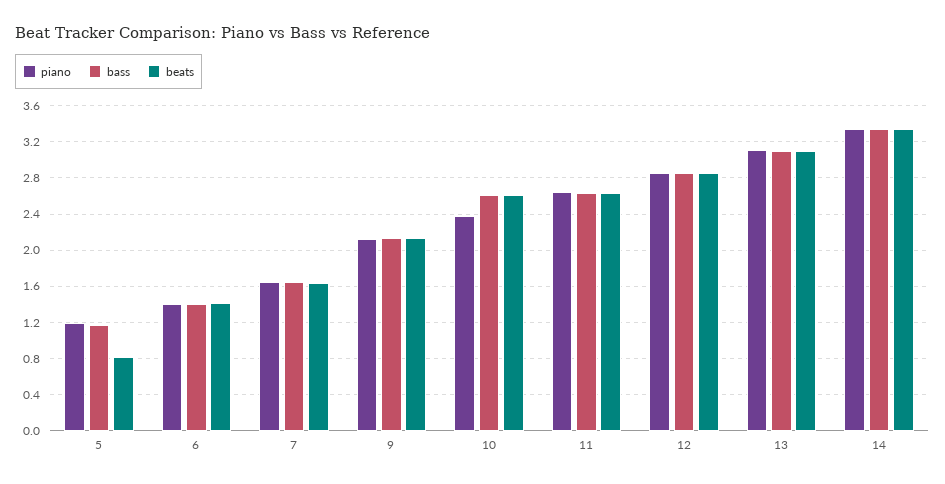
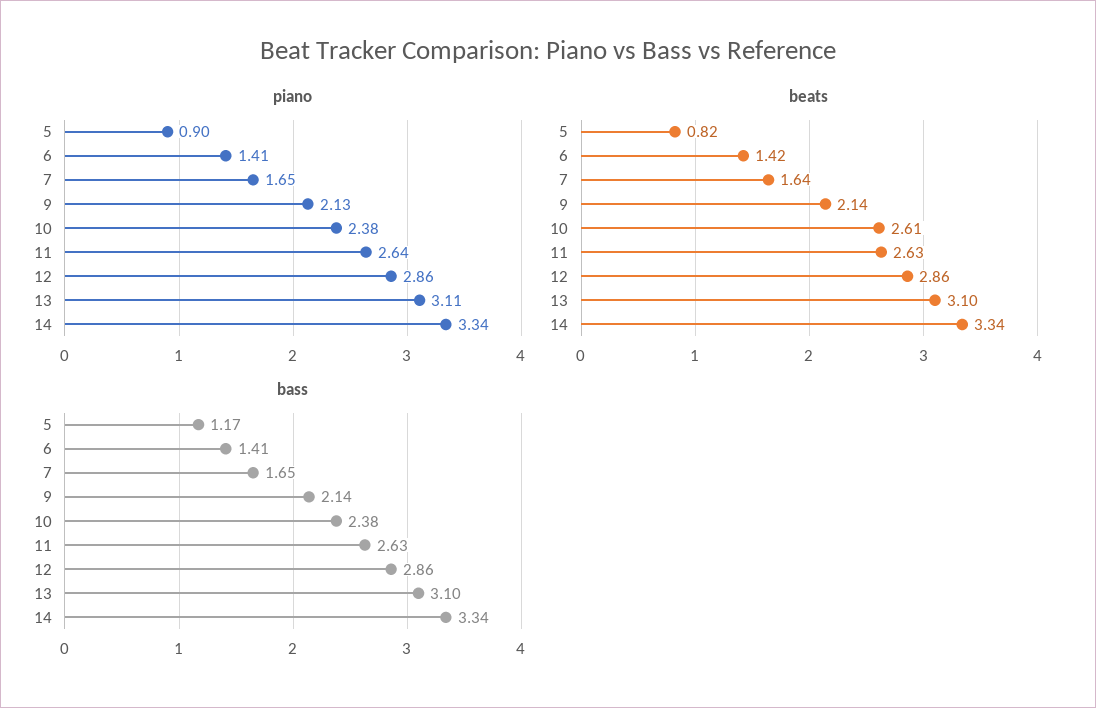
  {
    "piano": {
-     "5": 1.2,
+     "5": 0.9,
      "6": 1.41,
      "7": 1.65,
      "9": 2.13,
      "10": 2.38,
      "11": 2.64,
      "12": 2.86,
      "13": 3.11,
      "14": 3.34
    },
    "bass": {
      "5": 1.17,
      "6": 1.41,
      "7": 1.65,
      "9": 2.14,
-     "10": 2.6,
+     "10": 2.38,
      "11": 2.63,
      "12": 2.86,
      "13": 3.1,
      "14": 3.34
    },
    "beats": {
      "5": 0.82,
      "6": 1.42,
      "7": 1.64,
      "9": 2.14,
      "10": 2.61,
      "11": 2.63,
      "12": 2.86,
      "13": 3.1,
      "14": 3.34
    }
  }

